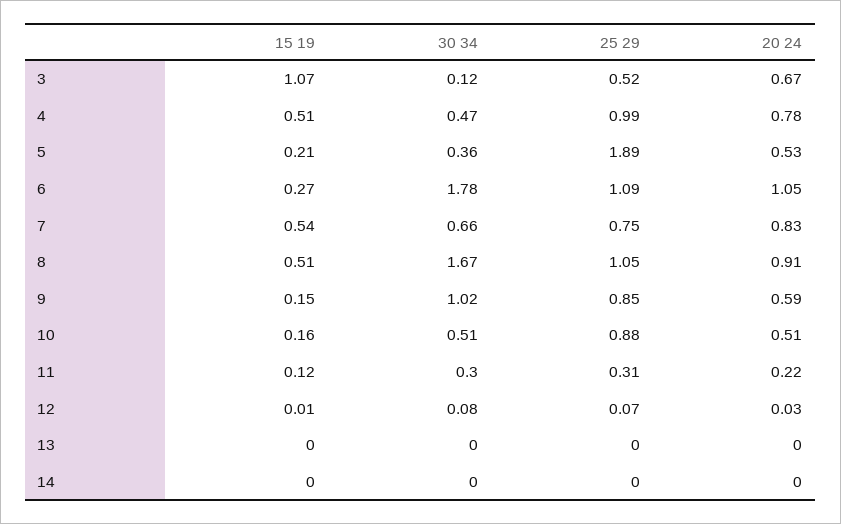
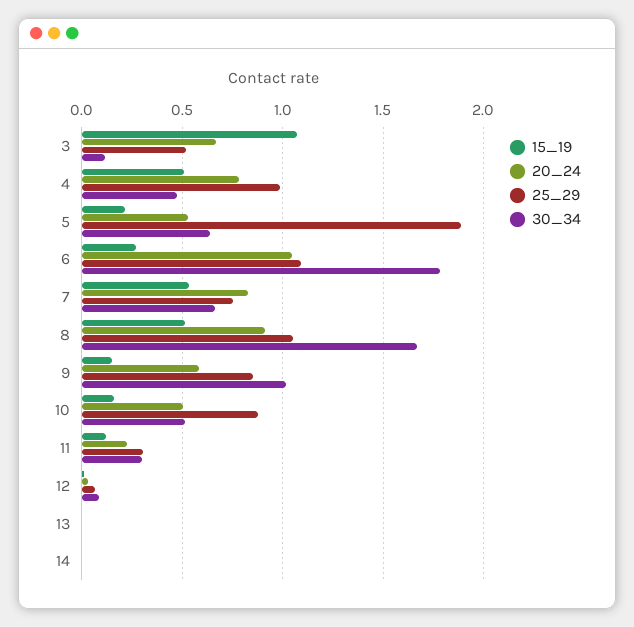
  {
    "15 19": {
      "3": 1.07,
      "4": 0.51,
      "5": 0.21,
      "6": 0.27,
      "7": 0.54,
      "8": 0.51,
      "9": 0.15,
      "10": 0.16,
      "11": 0.12,
      "12": 0.01,
      "13": 0,
      "14": 0
    },
    "30 34": {
      "3": 0.12,
      "4": 0.47,
-     "5": 0.36,
+     "5": 0.65,
      "6": 1.78,
      "7": 0.66,
      "8": 1.67,
      "9": 1.02,
      "10": 0.51,
      "11": 0.3,
      "12": 0.08,
      "13": 0,
      "14": 0
    },
    "25 29": {
      "3": 0.52,
      "4": 0.99,
      "5": 1.89,
      "6": 1.09,
      "7": 0.75,
      "8": 1.05,
      "9": 0.85,
      "10": 0.88,
      "11": 0.31,
      "12": 0.07,
      "13": 0,
      "14": 0
    },
    "20 24": {
      "3": 0.67,
      "4": 0.78,
      "5": 0.53,
      "6": 1.05,
      "7": 0.83,
      "8": 0.91,
      "9": 0.59,
      "10": 0.51,
      "11": 0.22,
      "12": 0.03,
      "13": 0,
      "14": 0
    }
  }

